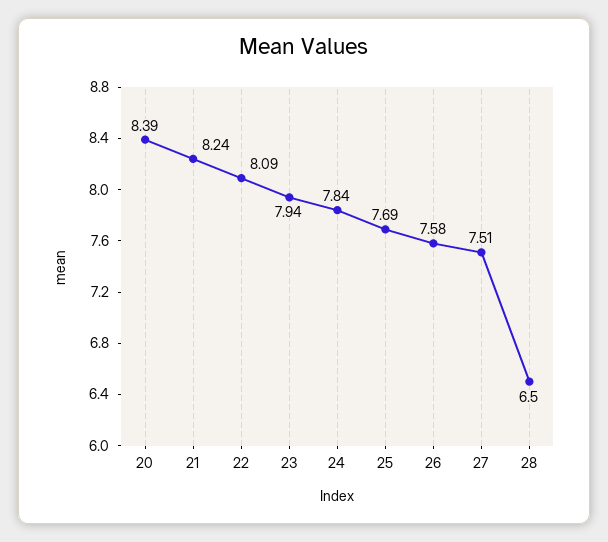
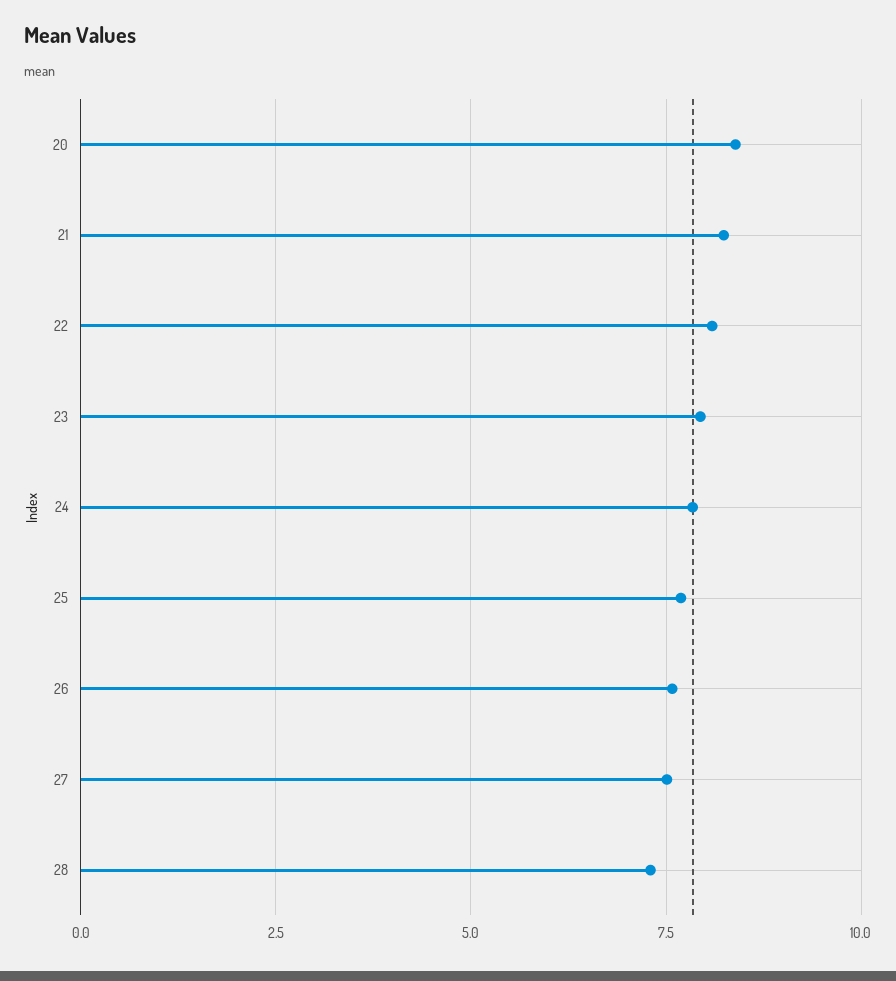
  {
    "20": 8.39,
    "21": 8.24,
    "22": 8.09,
    "23": 7.94,
    "24": 7.84,
    "25": 7.69,
    "26": 7.58,
    "27": 7.51,
-   "28": 6.5
+   "28": 7.25
  }

